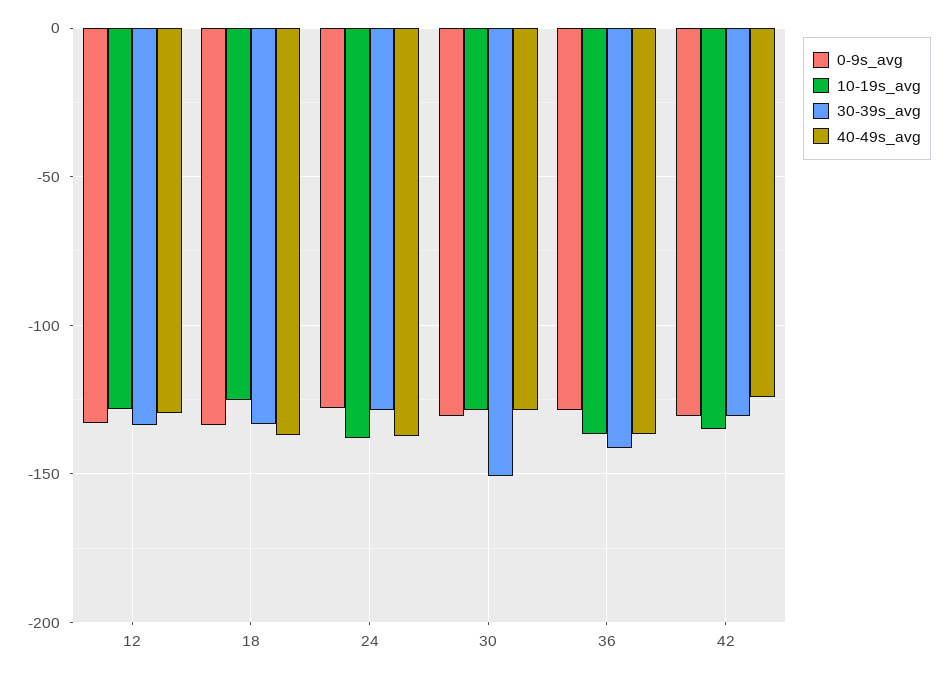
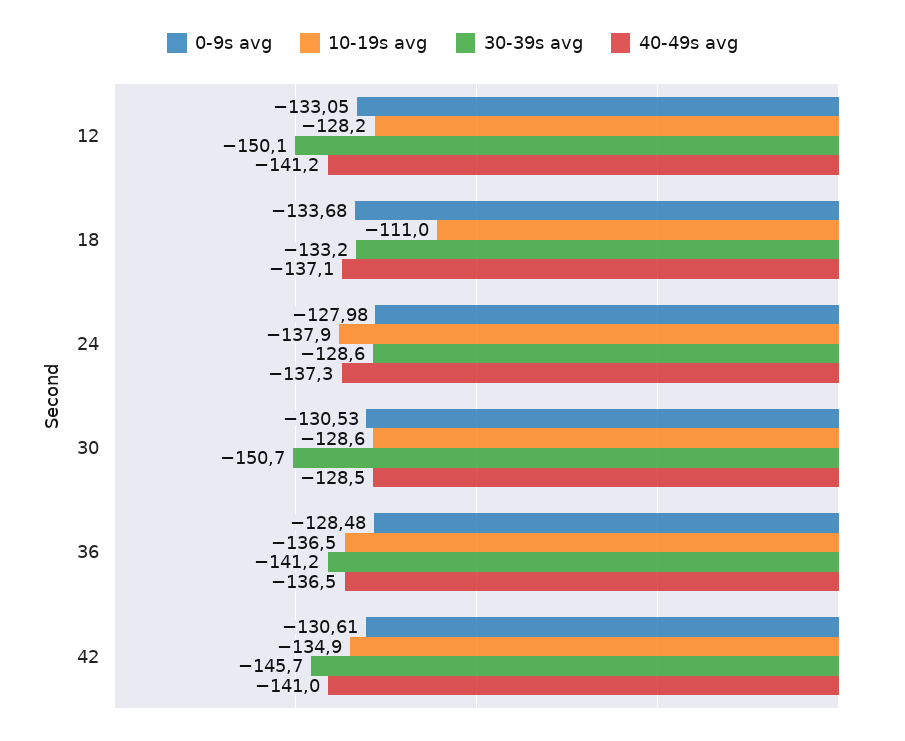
  {
    "0-9s_avg": {
      "12": -133.05,
      "18": -133.68,
      "24": -127.98,
      "30": -130.53,
      "36": -128.48,
      "42": -130.61
    },
    "10-19s_avg": {
      "12": -128.2,
-     "18": -125,
+     "18": -111,
      "24": -137.9,
      "30": -128.6,
      "36": -136.5,
      "42": -134.9
    },
    "30-39s_avg": {
-     "12": -135,
+     "12": -150.1,
      "18": -133.2,
      "24": -128.6,
      "30": -150.7,
      "36": -141.2,
-     "42": -130
+     "42": -145.7
    },
    "40-49s_avg": {
-     "12": -130,
+     "12": -141.2,
      "18": -137.1,
      "24": -137.3,
      "30": -128.5,
      "36": -136.5,
-     "42": -125
+     "42": -141
    }
  }

